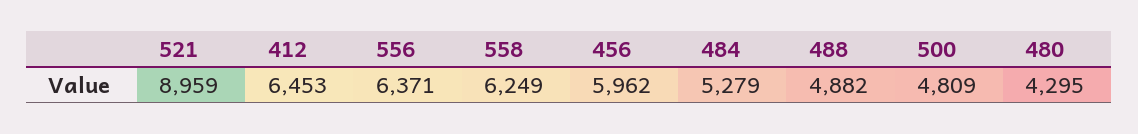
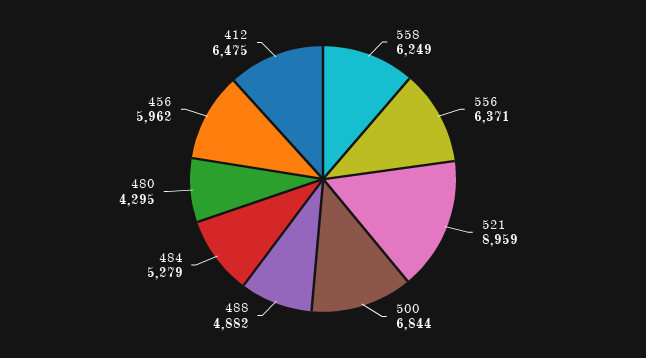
  {
    "521": 8959,
-   "412": 6453,
+   "412": 6475,
    "556": 6371,
    "558": 6249,
    "456": 5962,
    "484": 5279,
    "488": 4882,
-   "500": 4809,
+   "500": 6844,
    "480": 4295
  }

